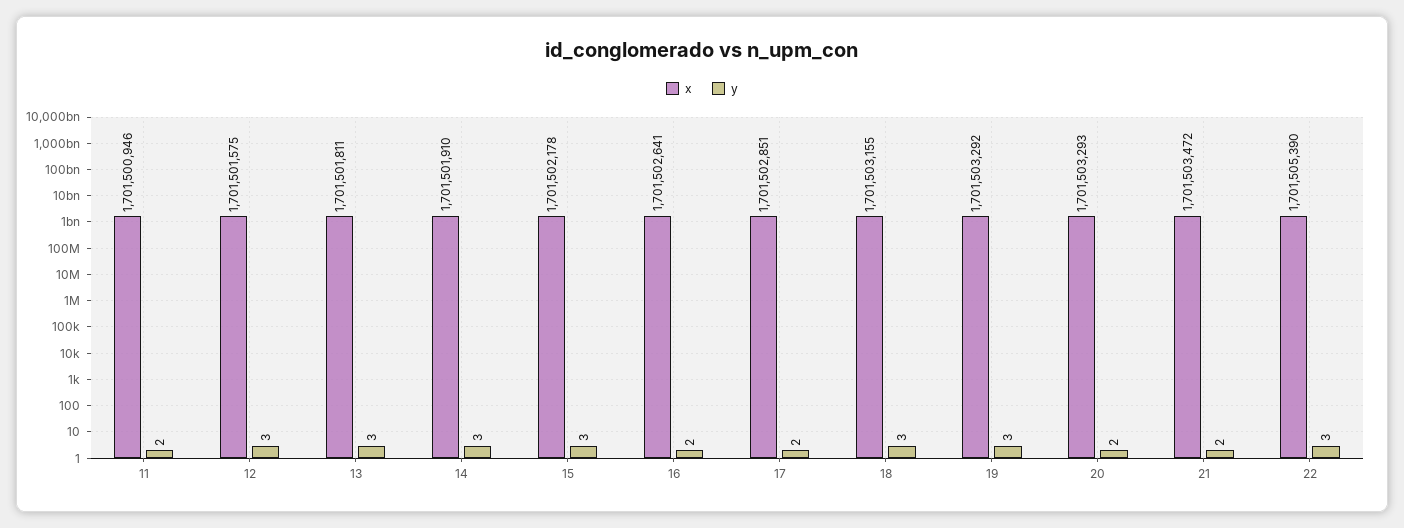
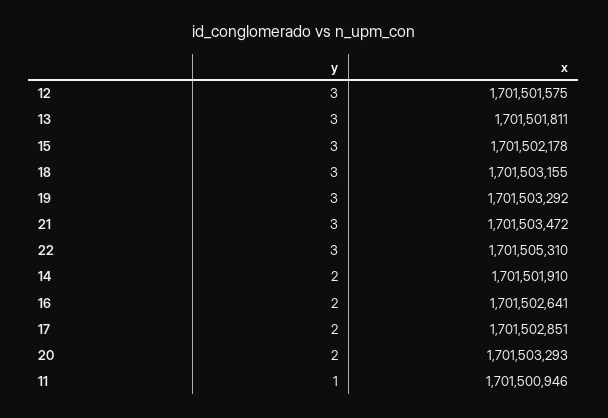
  {
    "x": {
      "11": 1701500946,
      "12": 1701501575,
      "13": 1701501811,
      "14": 1701501910,
      "15": 1701502178,
      "16": 1701502641,
      "17": 1701502851,
      "18": 1701503155,
      "19": 1701503292,
      "20": 1701503293,
      "21": 1701503472,
-     "22": 1701505390
+     "22": 1701505310
    },
    "y": {
-     "11": 2,
+     "11": 1,
      "12": 3,
      "13": 3,
-     "14": 3,
+     "14": 2,
      "15": 3,
      "16": 2,
      "17": 2,
      "18": 3,
      "19": 3,
      "20": 2,
-     "21": 2,
+     "21": 3,
      "22": 3
    }
  }

